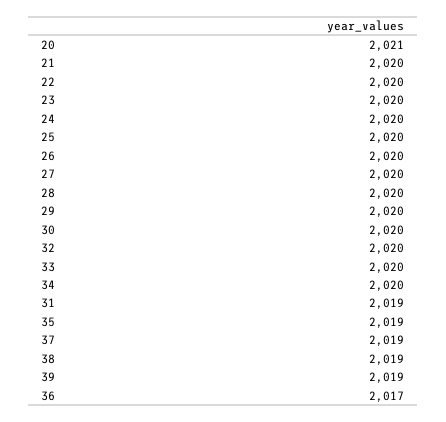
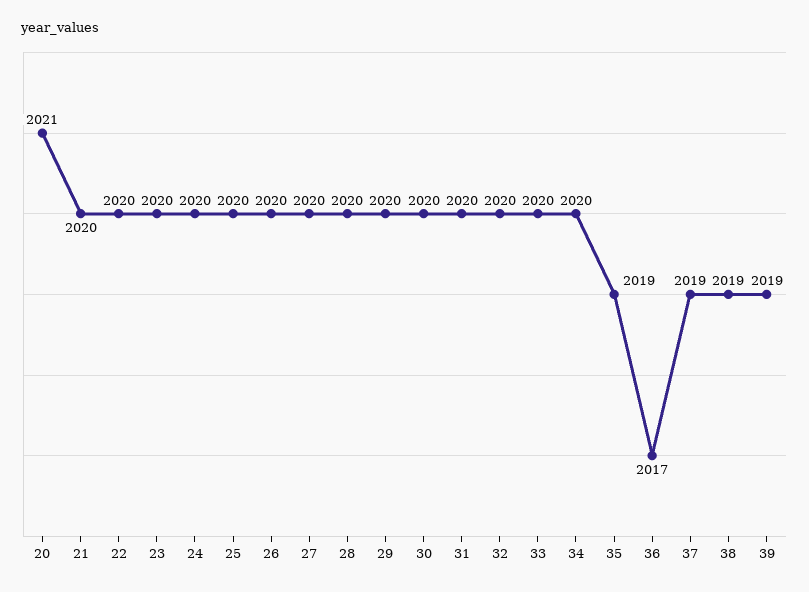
  {
    "20": 2021,
    "21": 2020,
    "22": 2020,
    "23": 2020,
    "24": 2020,
    "25": 2020,
    "26": 2020,
    "27": 2020,
    "28": 2020,
    "29": 2020,
    "30": 2020,
    "32": 2020,
    "33": 2020,
    "34": 2020,
-   "31": 2019,
+   "31": 2020,
    "35": 2019,
    "37": 2019,
    "38": 2019,
    "39": 2019,
    "36": 2017
  }

